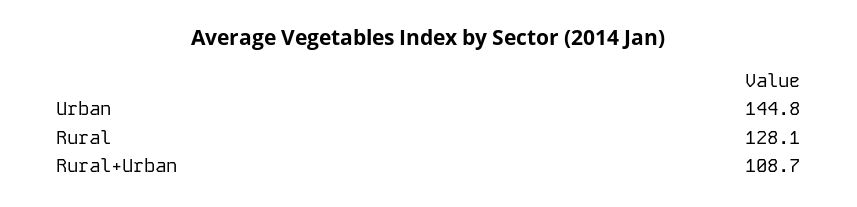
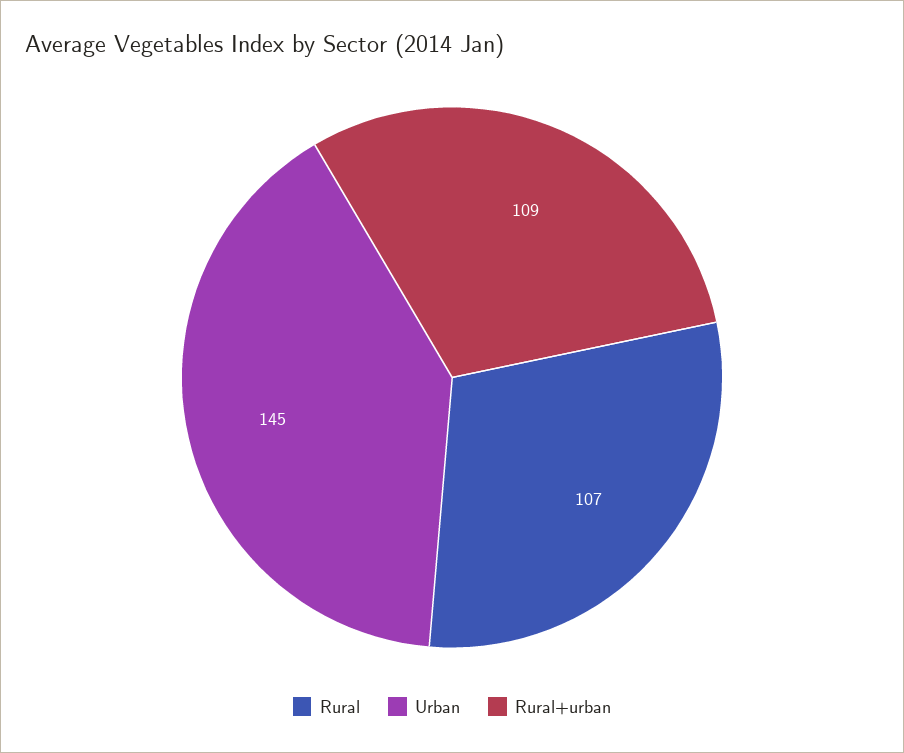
  {
    "Urban": 144.8,
-   "Rural": 128.1,
+   "Rural": 107,
    "Rural+Urban": 108.7
  }

